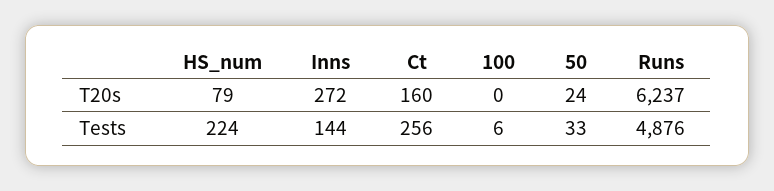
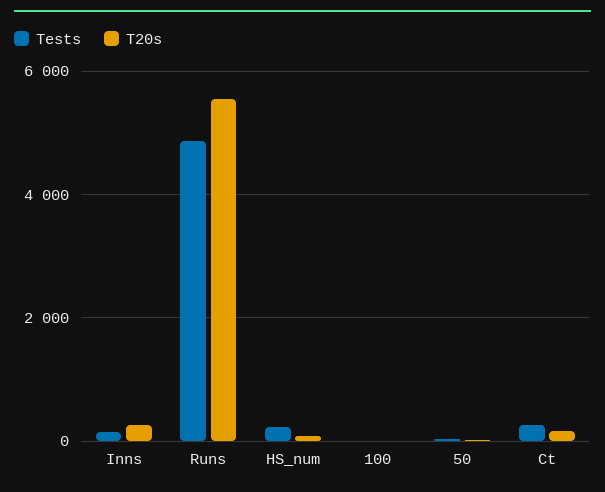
  {
    "T20s": {
      "HS_num": 79,
      "Inns": 272,
      "Ct": 160,
      "100": 0,
      "50": 24,
-     "Runs": 6237
+     "Runs": 5600
    },
    "Tests": {
      "HS_num": 224,
      "Inns": 144,
      "Ct": 256,
      "100": 6,
      "50": 33,
      "Runs": 4876
    }
  }

